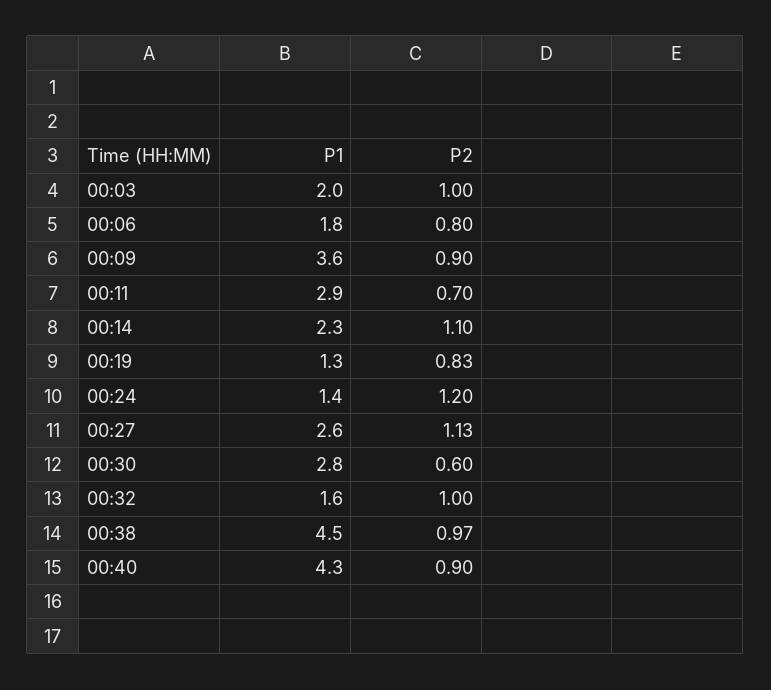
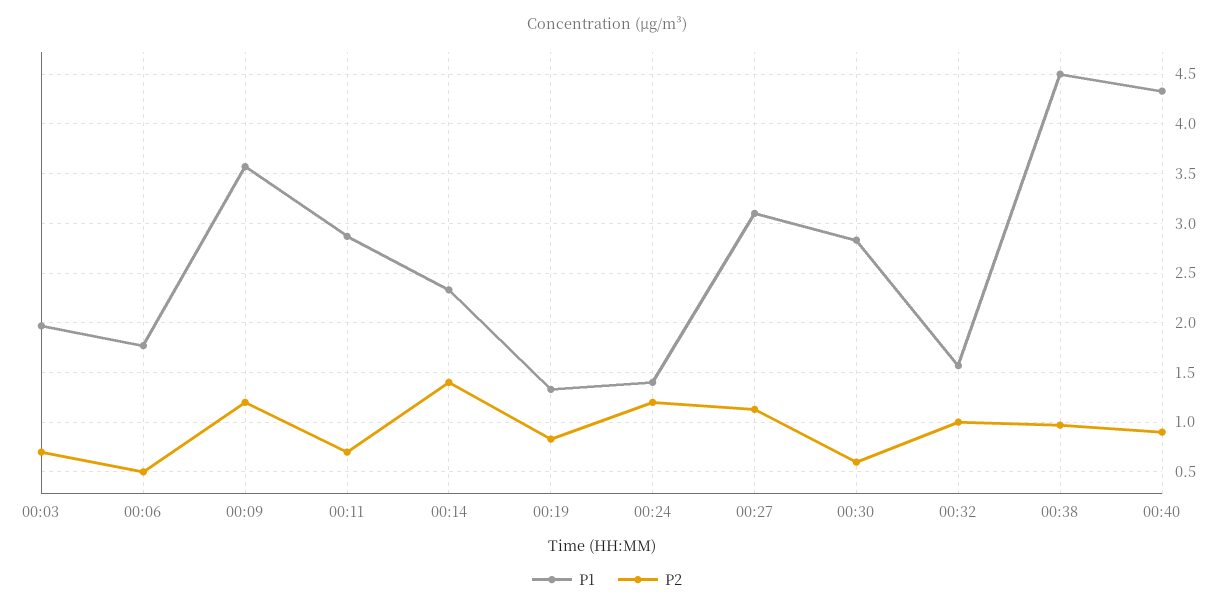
  {
    "P1": {
      "00:03": 2,
      "00:06": 1.8,
      "00:09": 3.6,
      "00:11": 2.9,
      "00:14": 2.3,
      "00:19": 1.3,
      "00:24": 1.4,
-     "00:27": 2.6,
+     "00:27": 3.1,
      "00:30": 2.8,
      "00:32": 1.6,
      "00:38": 4.5,
      "00:40": 4.3
    },
    "P2": {
-     "00:03": 1,
+     "00:03": 0.7,
-     "00:06": 0.8,
+     "00:06": 0.5,
-     "00:09": 0.9,
+     "00:09": 1.2,
      "00:11": 0.7,
-     "00:14": 1.1,
+     "00:14": 1.4,
      "00:19": 0.83,
      "00:24": 1.2,
      "00:27": 1.13,
      "00:30": 0.6,
      "00:32": 1,
      "00:38": 0.97,
      "00:40": 0.9
    }
  }

